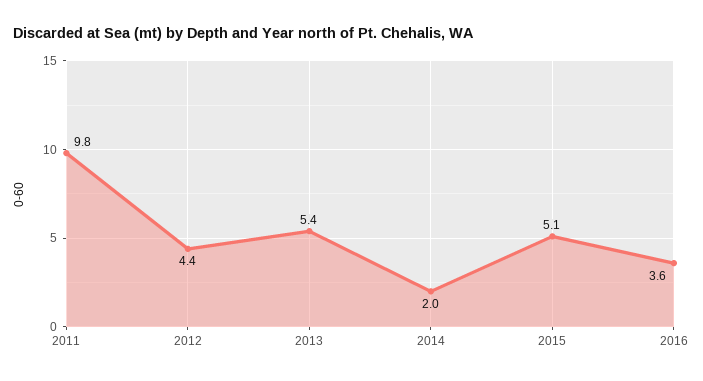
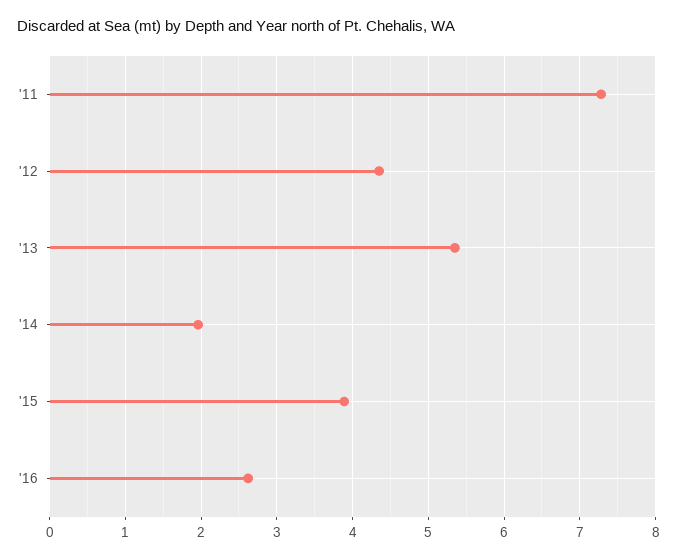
  {
-   "2011": 9.8,
+   "2011": 7.3,
    "2012": 4.4,
    "2013": 5.4,
    "2014": 2,
-   "2015": 5.1,
+   "2015": 3.9,
-   "2016": 3.6
+   "2016": 2.6
  }

